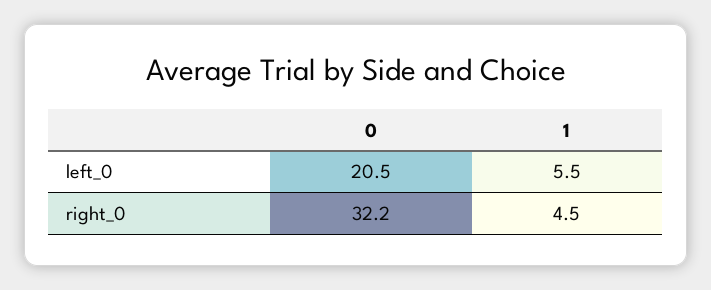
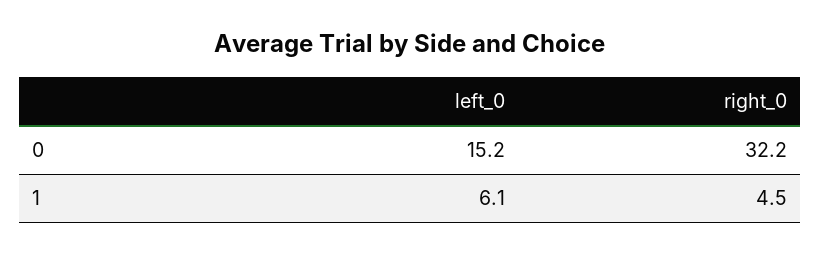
  {
    "0": {
-     "left_0": 20.5,
+     "left_0": 15.2,
      "right_0": 32.2
    },
    "1": {
-     "left_0": 5.5,
+     "left_0": 6.1,
      "right_0": 4.5
    }
  }

